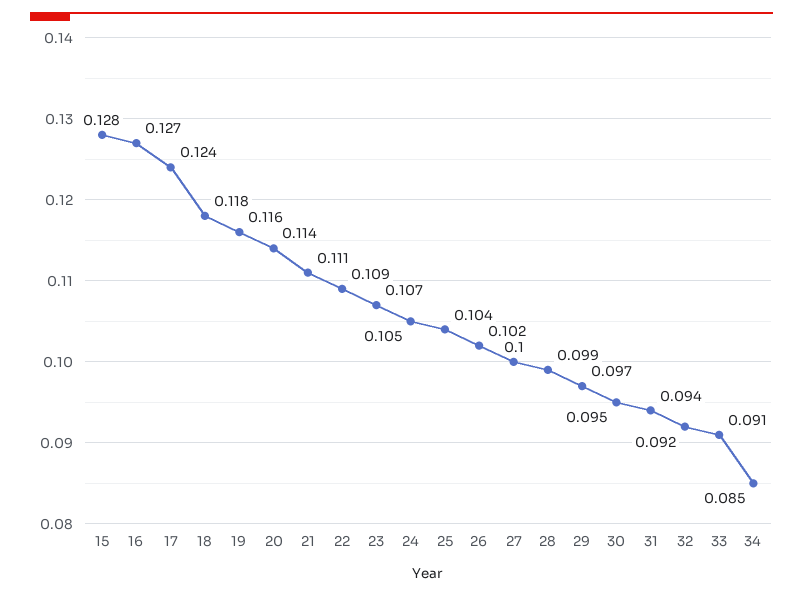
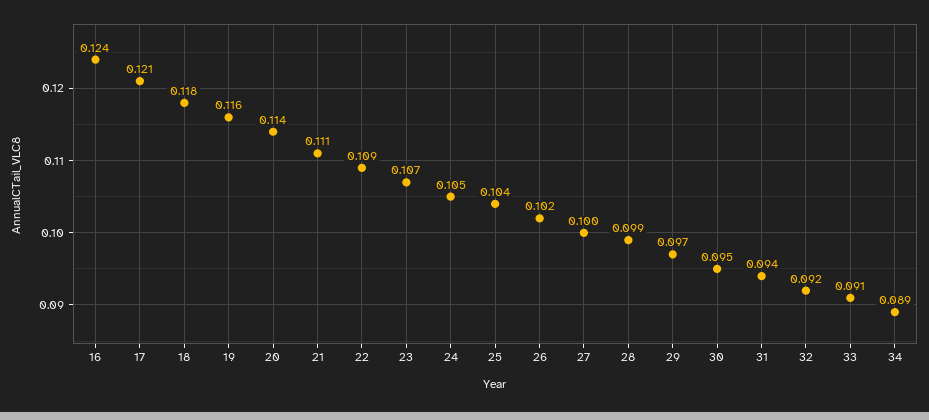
  {
-   "15": 0.128,
-   "16": 0.127,
+   "16": 0.124,
-   "17": 0.124,
+   "17": 0.121,
    "18": 0.118,
    "19": 0.116,
    "20": 0.114,
    "21": 0.111,
    "22": 0.109,
    "23": 0.107,
    "24": 0.105,
    "25": 0.104,
    "26": 0.102,
    "27": 0.1,
    "28": 0.099,
    "29": 0.097,
    "30": 0.095,
    "31": 0.094,
    "32": 0.092,
    "33": 0.091,
-   "34": 0.085
+   "34": 0.089
  }

